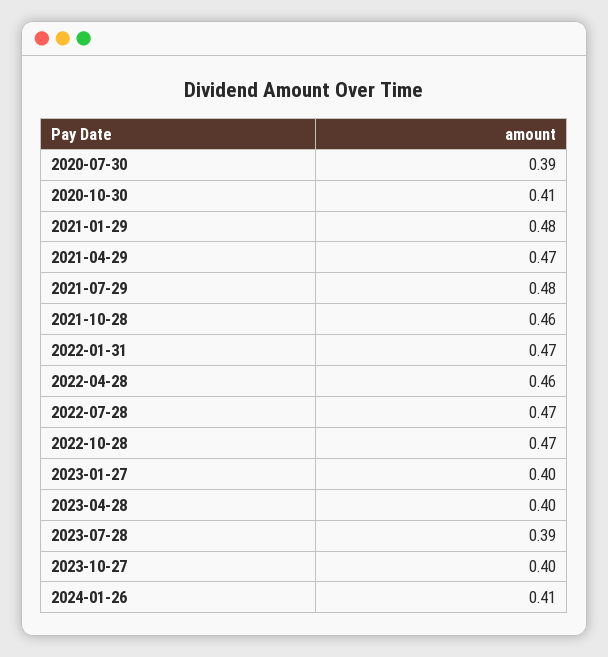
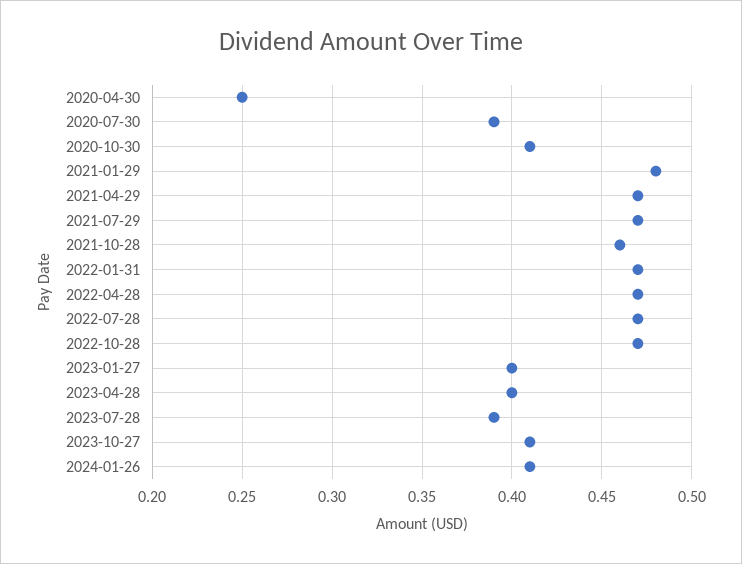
  {
    "2020-07-30": 0.39,
    "2020-10-30": 0.41,
    "2021-01-29": 0.48,
    "2021-04-29": 0.47,
-   "2021-07-29": 0.48,
+   "2021-07-29": 0.47,
    "2021-10-28": 0.46,
    "2022-01-31": 0.47,
-   "2022-04-28": 0.46,
+   "2022-04-28": 0.47,
    "2022-07-28": 0.47,
    "2022-10-28": 0.47,
    "2023-01-27": 0.4,
    "2023-04-28": 0.4,
    "2023-07-28": 0.39,
-   "2023-10-27": 0.4,
+   "2023-10-27": 0.41,
-   "2024-01-26": 0.41
+   "2024-01-26": 0.41,
+   "2020-04-30": 0.25
  }

